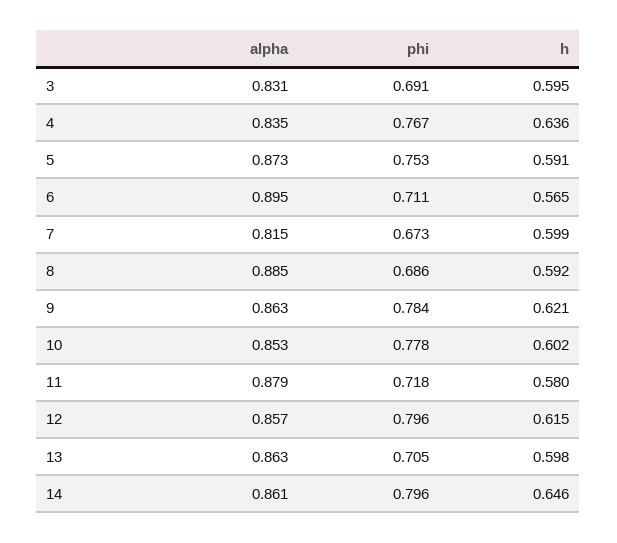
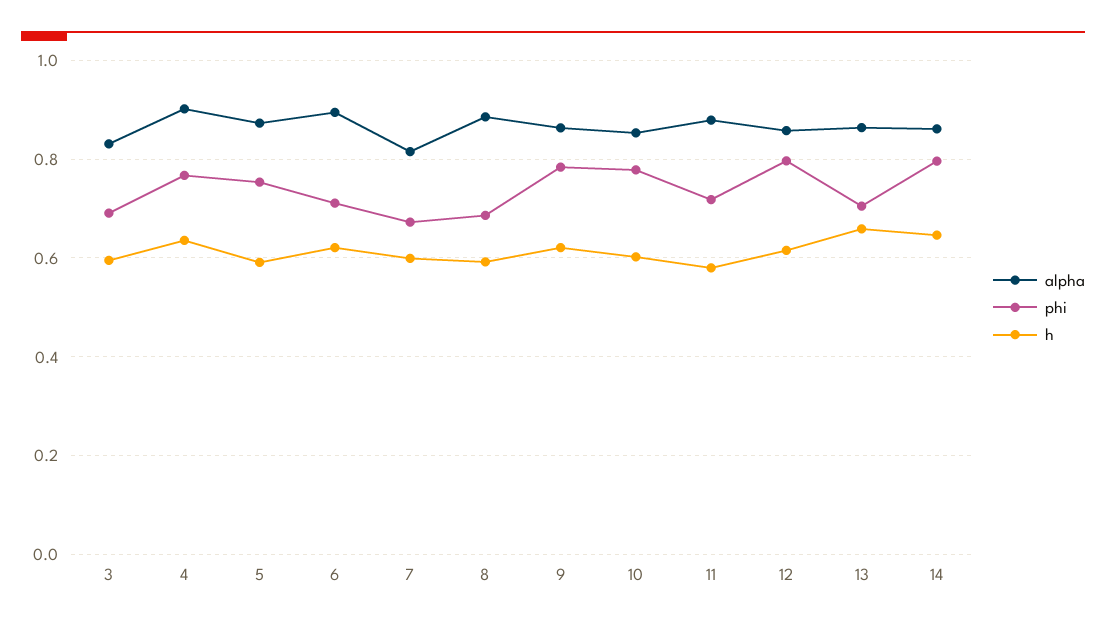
  {
    "alpha": {
      "3": 0.831,
-     "4": 0.835,
+     "4": 0.9,
      "5": 0.873,
      "6": 0.895,
      "7": 0.815,
      "8": 0.885,
      "9": 0.863,
      "10": 0.853,
      "11": 0.879,
      "12": 0.857,
      "13": 0.863,
      "14": 0.861
    },
    "phi": {
      "3": 0.691,
      "4": 0.767,
      "5": 0.753,
      "6": 0.711,
      "7": 0.673,
      "8": 0.686,
      "9": 0.784,
      "10": 0.778,
      "11": 0.718,
      "12": 0.796,
      "13": 0.705,
      "14": 0.796
    },
    "h": {
      "3": 0.595,
      "4": 0.636,
      "5": 0.591,
-     "6": 0.565,
+     "6": 0.62,
      "7": 0.599,
      "8": 0.592,
      "9": 0.621,
      "10": 0.602,
      "11": 0.58,
      "12": 0.615,
-     "13": 0.598,
+     "13": 0.66,
      "14": 0.646
    }
  }

